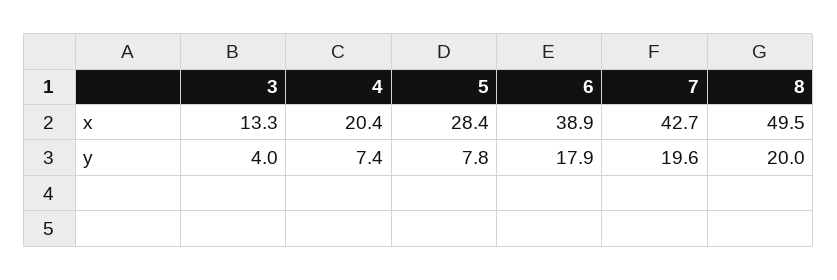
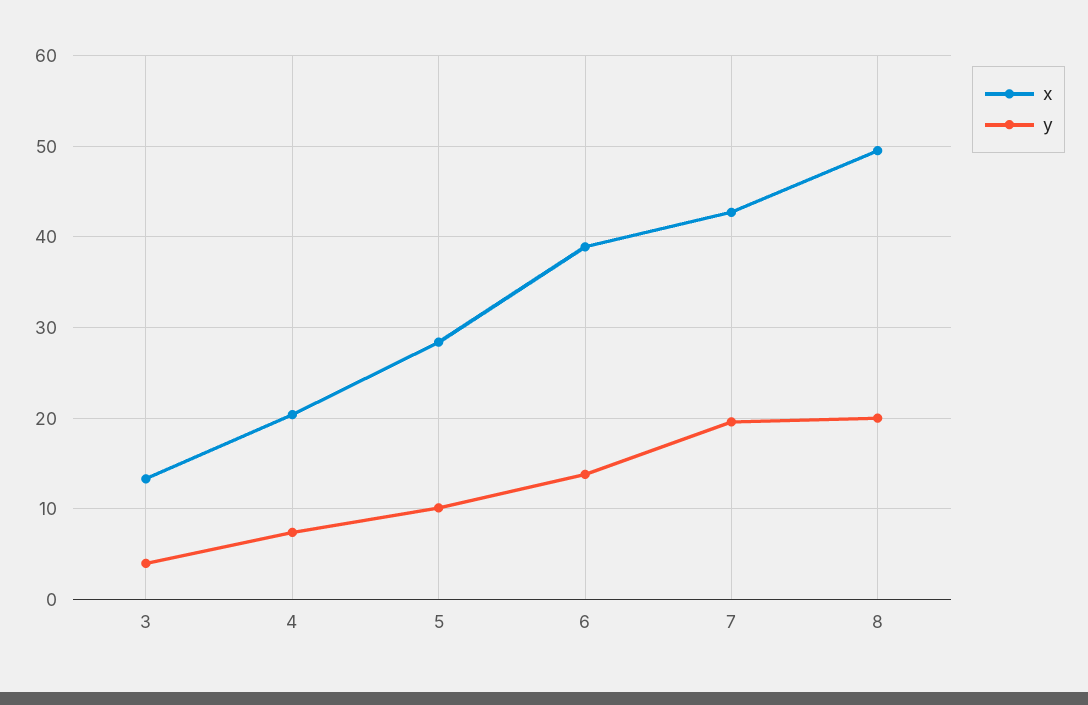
  {
    "x": {
      "3": 13.3,
      "4": 20.4,
      "5": 28.4,
      "6": 38.9,
      "7": 42.7,
      "8": 49.5
    },
    "y": {
      "3": 4,
      "4": 7.4,
-     "5": 7.8,
+     "5": 10,
-     "6": 17.9,
+     "6": 14,
      "7": 19.6,
      "8": 20
    }
  }

